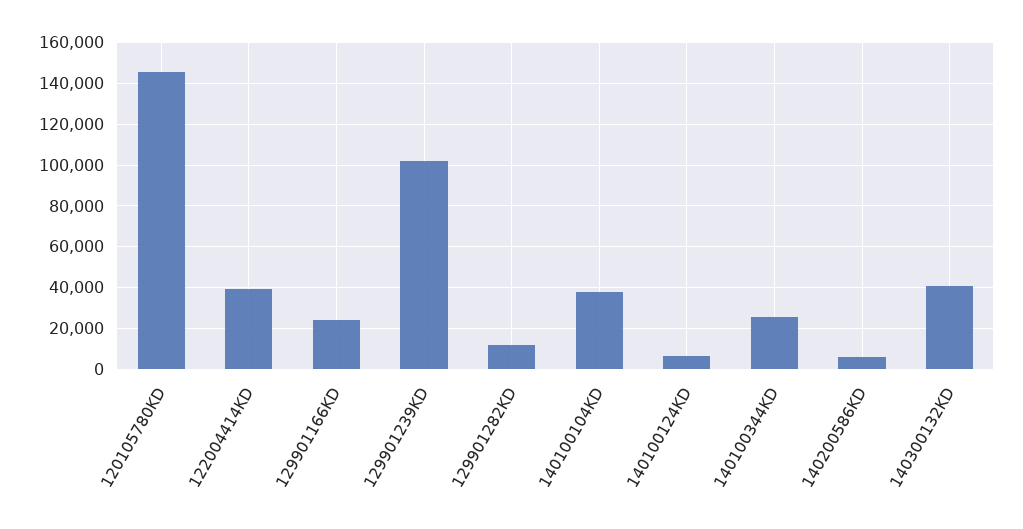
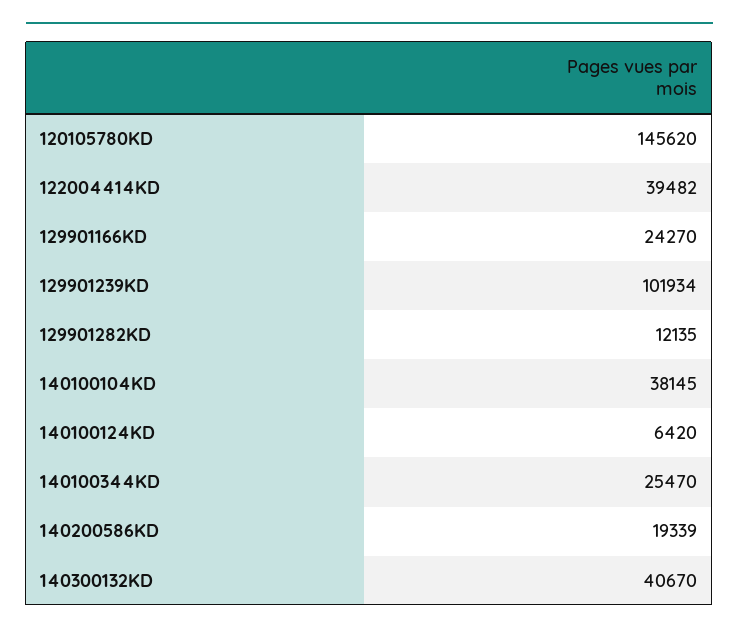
  {
    "120105780KD": 145620,
    "122004414KD": 39482,
    "129901166KD": 24270,
    "129901239KD": 101934,
    "129901282KD": 12135,
    "140100104KD": 38145,
    "140100124KD": 6420,
    "140100344KD": 25470,
-   "140200586KD": 5000,
+   "140200586KD": 19339,
    "140300132KD": 40670
  }

